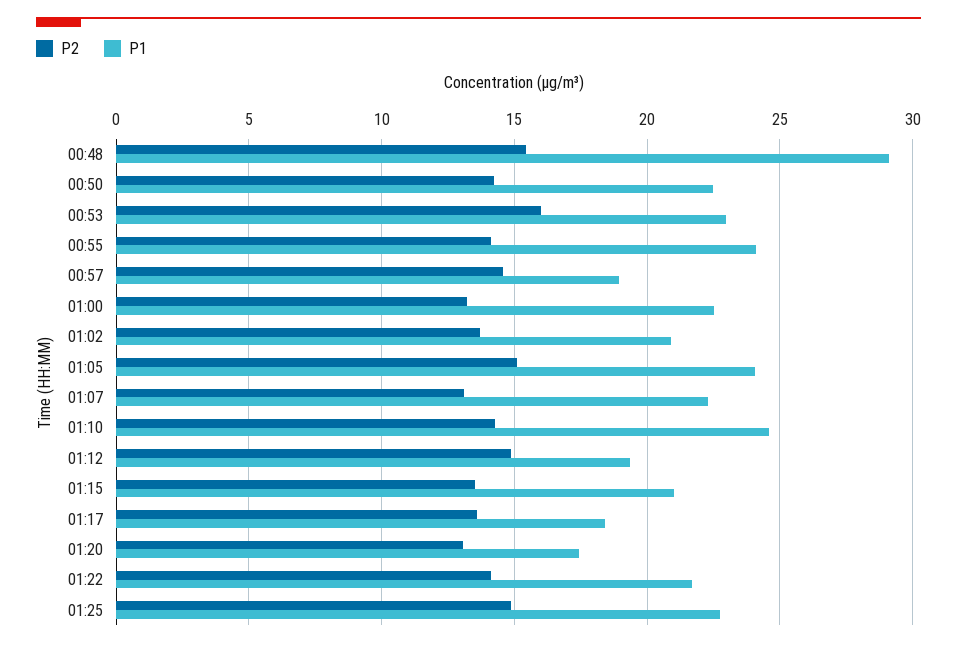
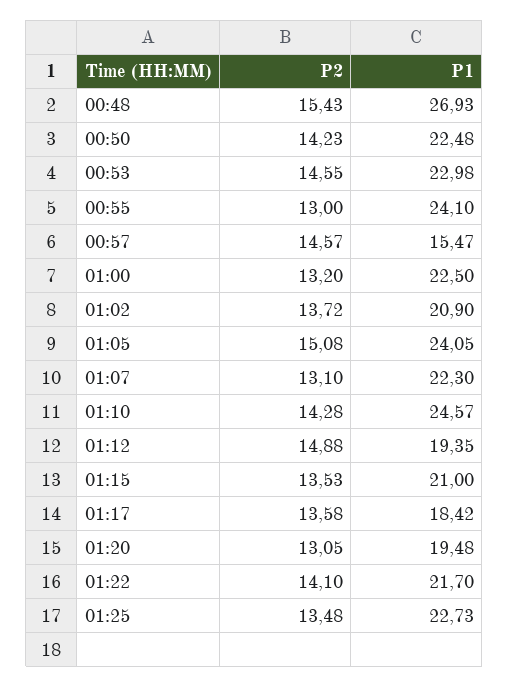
  {
    "P2": {
      "00:48": 15.43,
      "00:50": 14.23,
-     "00:53": 16,
+     "00:53": 14.55,
-     "00:55": 14,
+     "00:55": 13,
      "00:57": 14.57,
      "01:00": 13.2,
      "01:02": 13.72,
      "01:05": 15.08,
      "01:07": 13.1,
      "01:10": 14.28,
      "01:12": 14.88,
      "01:15": 13.53,
      "01:17": 13.58,
      "01:20": 13.05,
      "01:22": 14.1,
-     "01:25": 15
+     "01:25": 13.48
    },
    "P1": {
-     "00:48": 29,
+     "00:48": 26.93,
      "00:50": 22.48,
      "00:53": 22.98,
      "00:55": 24.1,
-     "00:57": 19,
+     "00:57": 15.47,
      "01:00": 22.5,
      "01:02": 20.9,
      "01:05": 24.05,
      "01:07": 22.3,
      "01:10": 24.57,
      "01:12": 19.35,
      "01:15": 21,
      "01:17": 18.42,
-     "01:20": 17.5,
+     "01:20": 19.48,
      "01:22": 21.7,
      "01:25": 22.73
    }
  }

